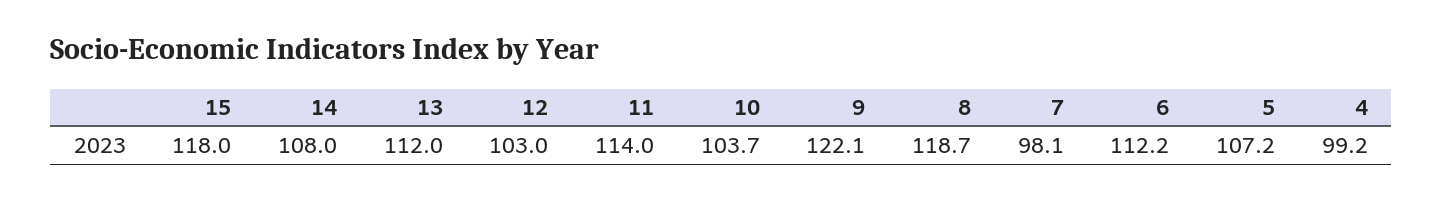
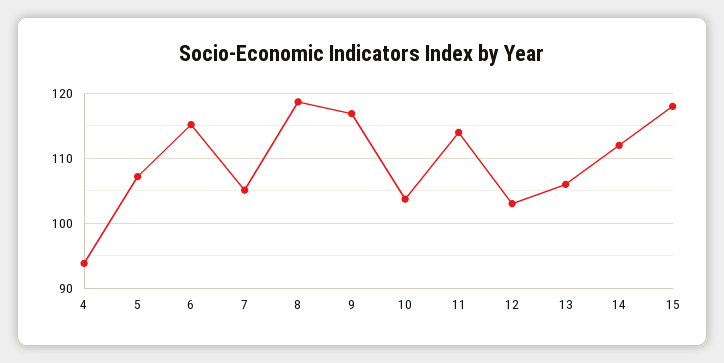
  {
    "15": 118,
-   "14": 108,
+   "14": 112,
-   "13": 112,
+   "13": 106,
    "12": 103,
    "11": 114,
    "10": 103.7,
-   "9": 122.1,
+   "9": 117,
    "8": 118.7,
-   "7": 98.1,
+   "7": 105,
-   "6": 112.2,
+   "6": 115,
    "5": 107.2,
-   "4": 99.2
+   "4": 94
  }

